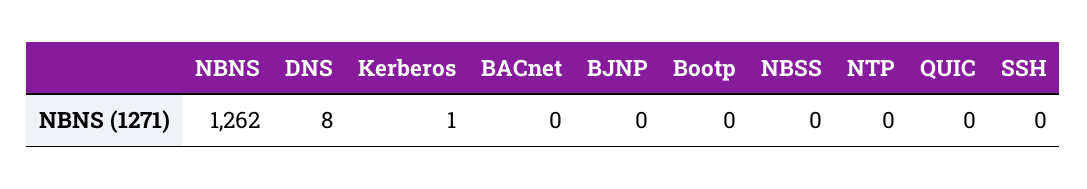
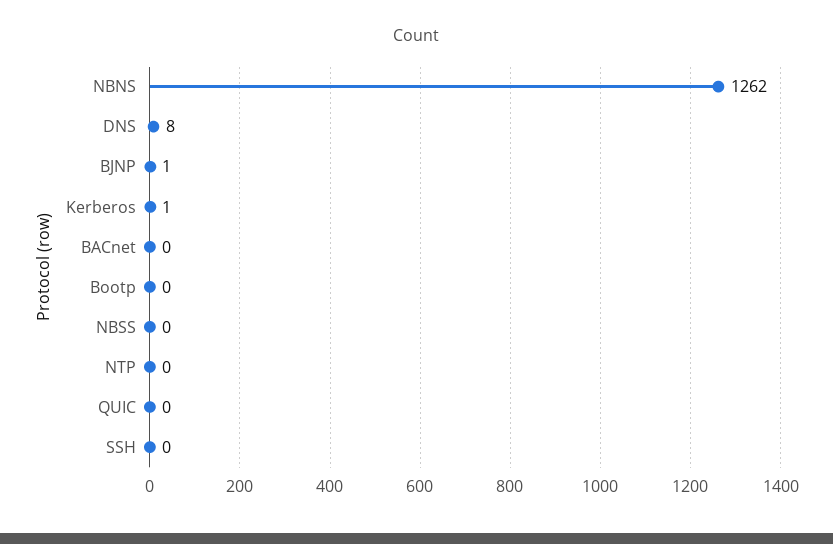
  {
    "NBNS": 1262,
    "DNS": 8,
    "Kerberos": 1,
    "BACnet": 0,
-   "BJNP": 0,
+   "BJNP": 1,
    "Bootp": 0,
    "NBSS": 0,
    "NTP": 0,
    "QUIC": 0,
    "SSH": 0
  }

